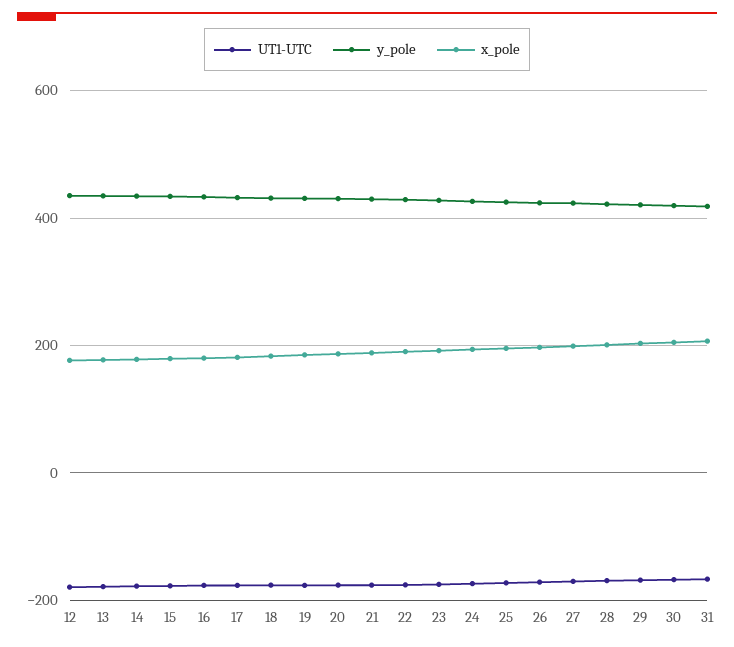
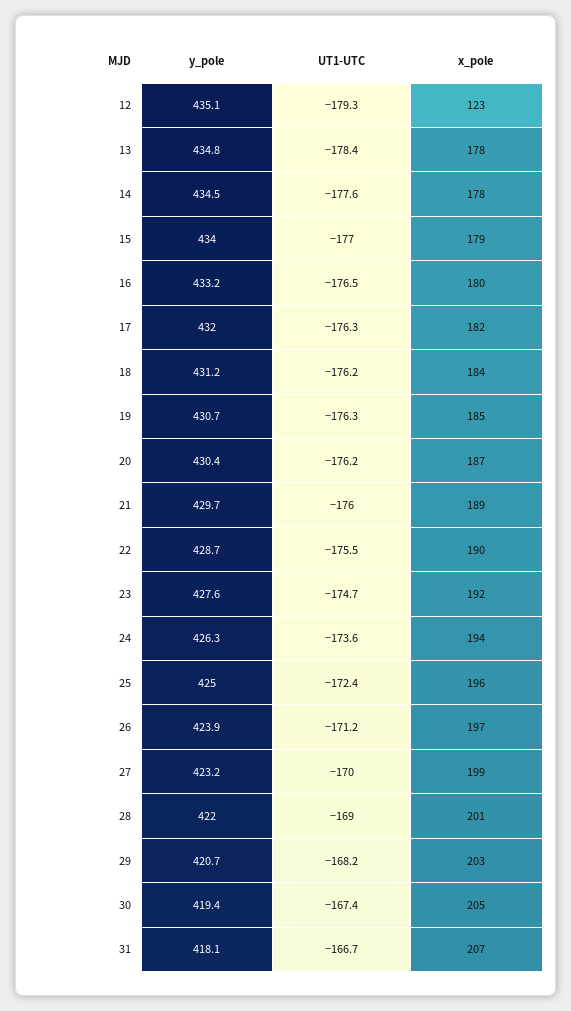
  {
    "UT1-UTC": {
      "12": -179.3,
      "13": -178.4,
      "14": -177.6,
      "15": -177,
      "16": -176.5,
      "17": -176.3,
      "18": -176.2,
      "19": -176.3,
      "20": -176.2,
      "21": -176,
      "22": -175.5,
      "23": -174.7,
      "24": -173.6,
      "25": -172.4,
      "26": -171.2,
      "27": -170,
      "28": -169,
      "29": -168.2,
      "30": -167.4,
      "31": -166.7
    },
    "y_pole": {
      "12": 435.1,
      "13": 434.8,
      "14": 434.5,
      "15": 434,
      "16": 433.2,
      "17": 432,
      "18": 431.2,
      "19": 430.7,
      "20": 430.4,
      "21": 429.7,
      "22": 428.7,
      "23": 427.6,
      "24": 426.3,
      "25": 425,
      "26": 423.9,
      "27": 423.2,
      "28": 422,
      "29": 420.7,
      "30": 419.4,
      "31": 418.1
    },
    "x_pole": {
-     "12": 180,
+     "12": 123,
      "13": 178,
      "14": 178,
      "15": 179,
      "16": 180,
      "17": 182,
      "18": 184,
      "19": 185,
      "20": 187,
      "21": 189,
      "22": 190,
      "23": 192,
      "24": 194,
      "25": 196,
      "26": 197,
      "27": 199,
      "28": 201,
      "29": 203,
      "30": 205,
      "31": 207
    }
  }

